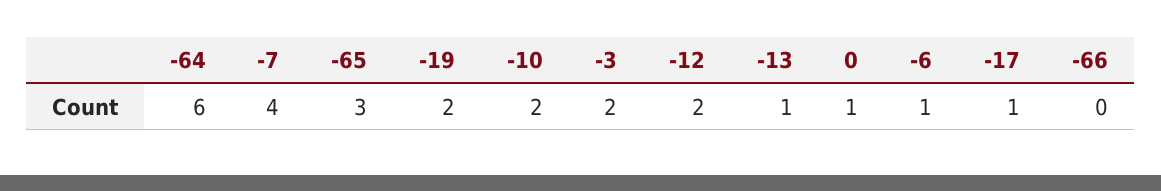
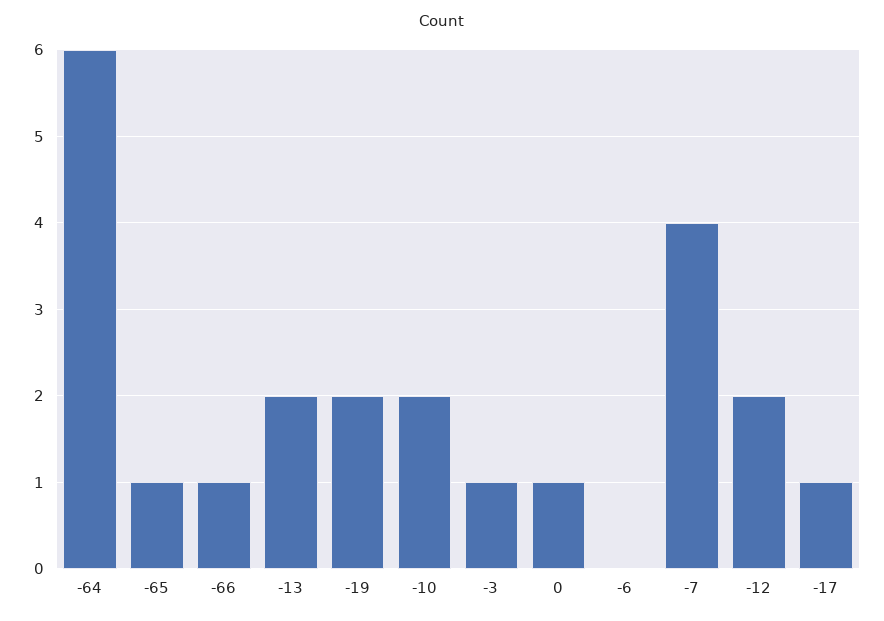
  {
    "-64": 6,
    "-7": 4,
-   "-65": 3,
+   "-65": 1,
    "-19": 2,
    "-10": 2,
-   "-3": 2,
+   "-3": 1,
    "-12": 2,
-   "-13": 1,
+   "-13": 2,
    "0": 1,
-   "-6": 1,
+   "-6": 0,
    "-17": 1,
-   "-66": 0
+   "-66": 1
  }

